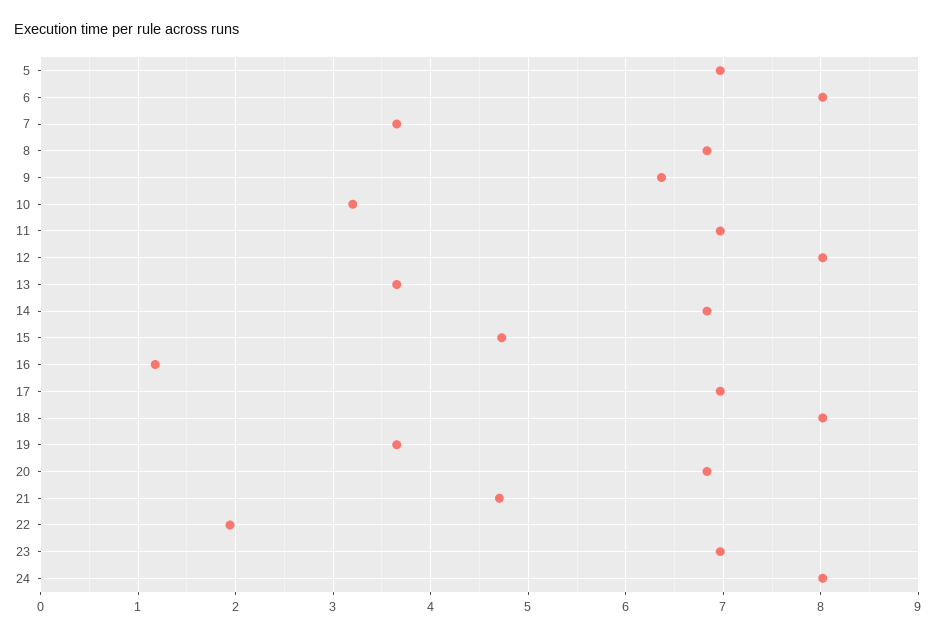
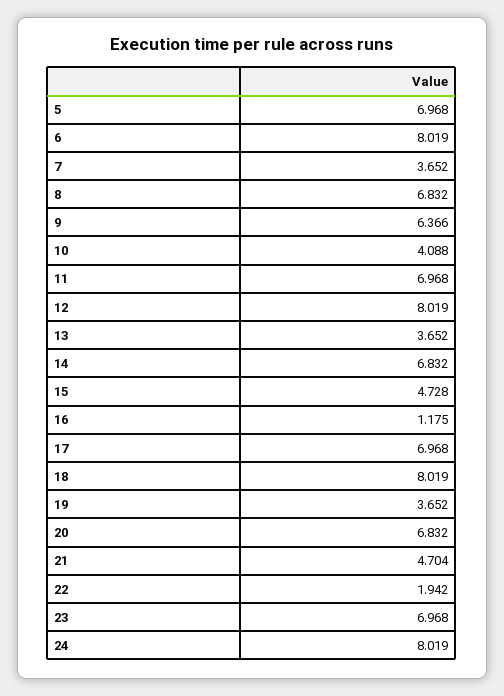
  {
    "5": 6.968,
    "6": 8.019,
    "7": 3.652,
    "8": 6.832,
    "9": 6.366,
-   "10": 3.2,
+   "10": 4.088,
    "11": 6.968,
    "12": 8.019,
    "13": 3.652,
    "14": 6.832,
    "15": 4.728,
    "16": 1.175,
    "17": 6.968,
    "18": 8.019,
    "19": 3.652,
    "20": 6.832,
    "21": 4.704,
    "22": 1.942,
    "23": 6.968,
    "24": 8.019
  }

